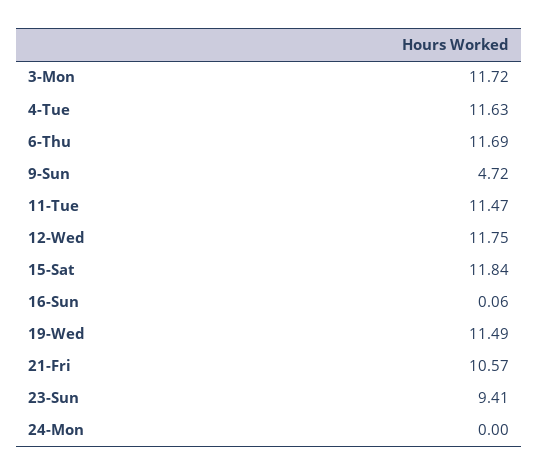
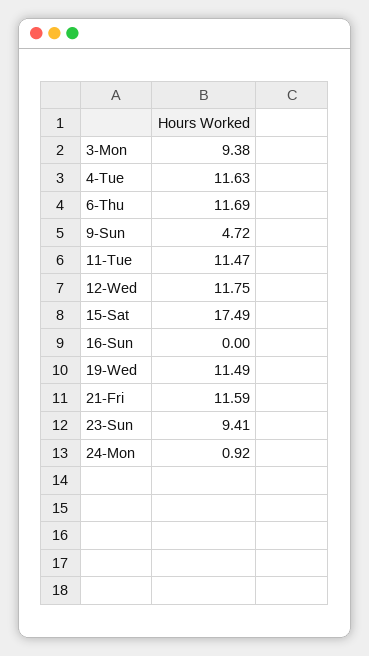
  {
-   "3-Mon": 11.72,
+   "3-Mon": 9.38,
    "4-Tue": 11.63,
    "6-Thu": 11.69,
    "9-Sun": 4.72,
    "11-Tue": 11.47,
    "12-Wed": 11.75,
-   "15-Sat": 11.84,
+   "15-Sat": 17.49,
-   "16-Sun": 0.06,
+   "16-Sun": 0,
    "19-Wed": 11.49,
-   "21-Fri": 10.57,
+   "21-Fri": 11.59,
    "23-Sun": 9.41,
-   "24-Mon": 0
+   "24-Mon": 0.92
  }

